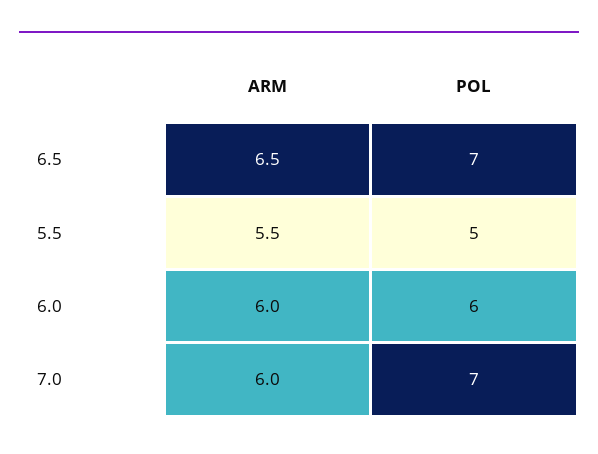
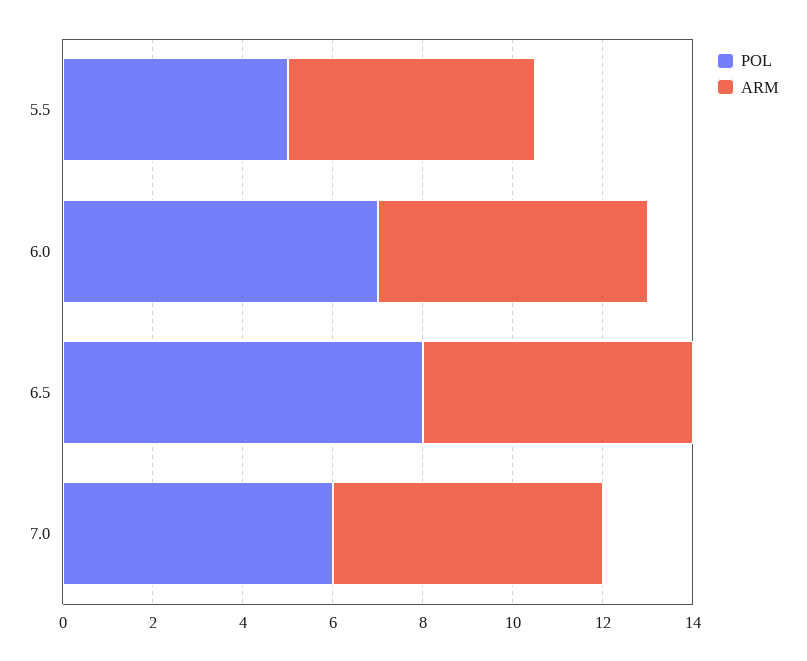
  {
    "ARM": {
-     "6.5": 6.5,
+     "6.5": 6,
      "5.5": 5.5,
      "6.0": 6,
      "7.0": 6
    },
    "POL": {
-     "6.5": 7,
+     "6.5": 8,
      "5.5": 5,
-     "6.0": 6,
+     "6.0": 7,
-     "7.0": 7
+     "7.0": 6
    }
  }

